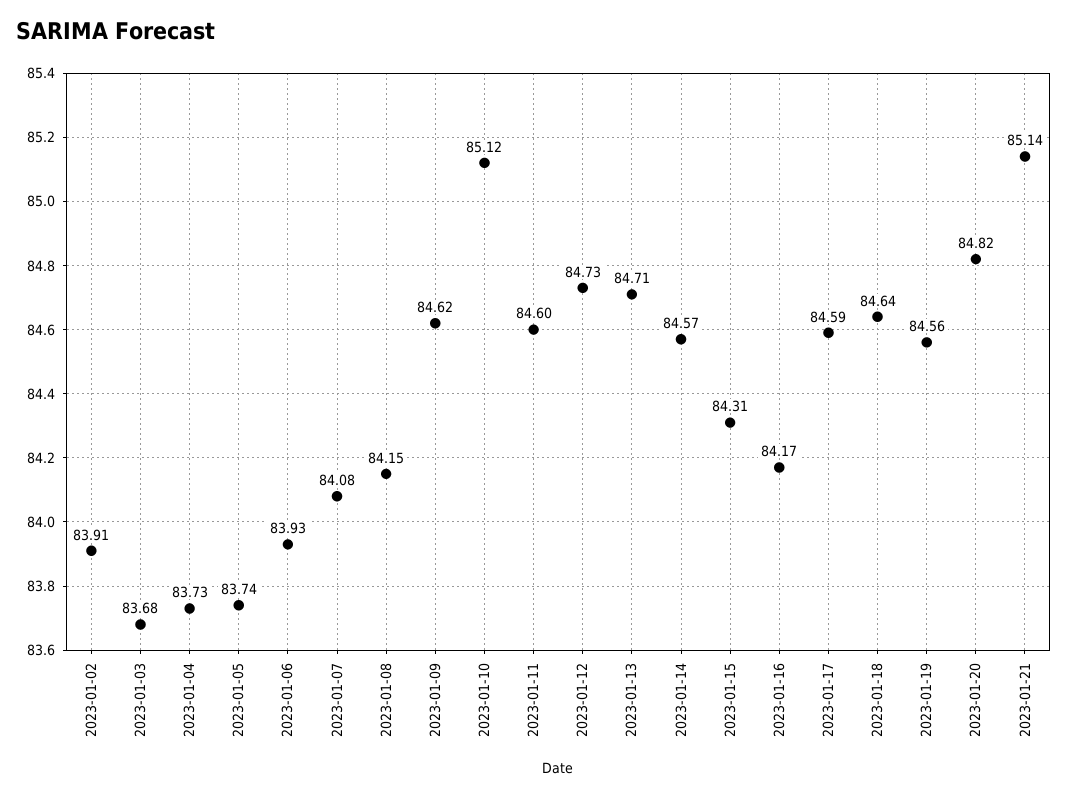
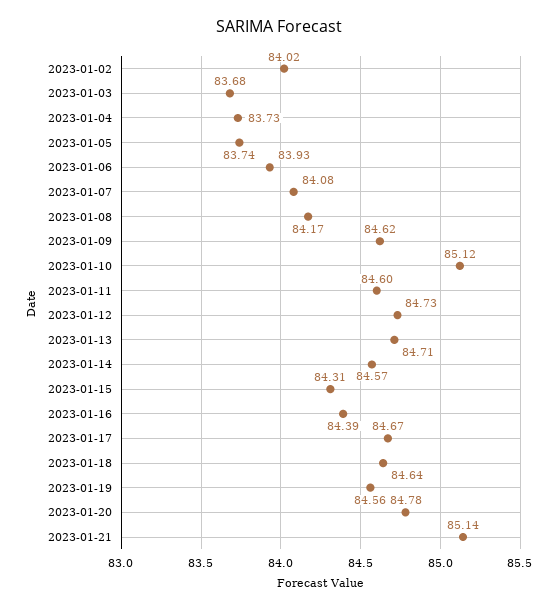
  {
-   "2023-01-02": 83.91,
+   "2023-01-02": 84.02,
    "2023-01-03": 83.68,
    "2023-01-04": 83.73,
    "2023-01-05": 83.74,
    "2023-01-06": 83.93,
    "2023-01-07": 84.08,
-   "2023-01-08": 84.15,
+   "2023-01-08": 84.17,
    "2023-01-09": 84.62,
    "2023-01-10": 85.12,
    "2023-01-11": 84.6,
    "2023-01-12": 84.73,
    "2023-01-13": 84.71,
    "2023-01-14": 84.57,
    "2023-01-15": 84.31,
-   "2023-01-16": 84.17,
+   "2023-01-16": 84.39,
-   "2023-01-17": 84.59,
+   "2023-01-17": 84.67,
    "2023-01-18": 84.64,
    "2023-01-19": 84.56,
-   "2023-01-20": 84.82,
+   "2023-01-20": 84.78,
    "2023-01-21": 85.14
  }

